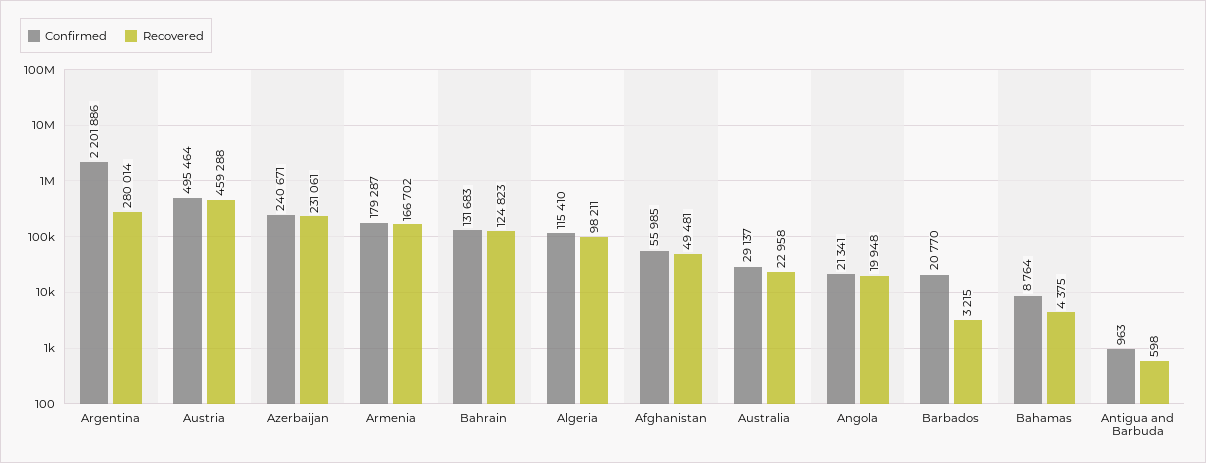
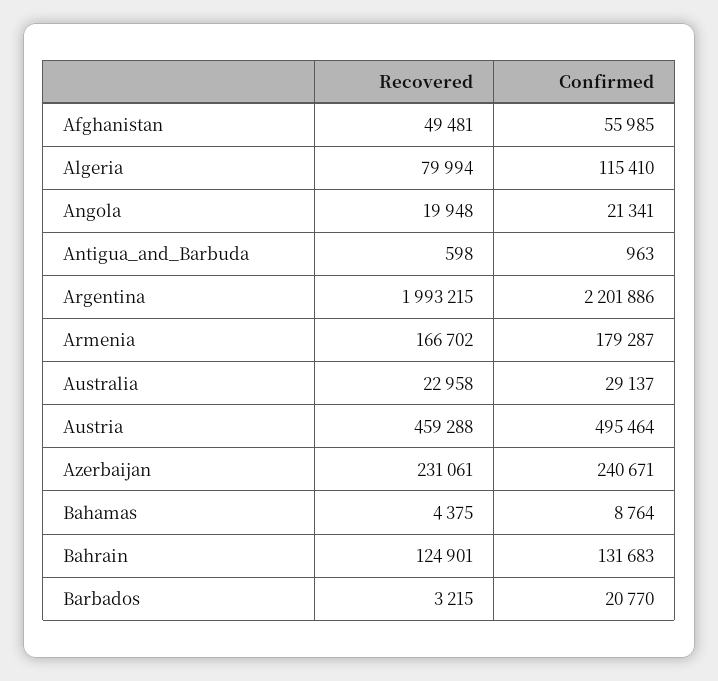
  {
    "Confirmed": {
      "Argentina": 2201886,
      "Austria": 495464,
      "Azerbaijan": 240671,
      "Armenia": 179287,
      "Bahrain": 131683,
      "Algeria": 115410,
      "Afghanistan": 55985,
      "Australia": 29137,
      "Angola": 21341,
      "Barbados": 20770,
      "Bahamas": 8764,
      "Antigua and Barbuda": 963
    },
    "Recovered": {
-     "Argentina": 280014,
+     "Argentina": 1993215,
      "Austria": 459288,
      "Azerbaijan": 231061,
      "Armenia": 166702,
-     "Bahrain": 124823,
+     "Bahrain": 124901,
-     "Algeria": 98211,
+     "Algeria": 79994,
      "Afghanistan": 49481,
      "Australia": 22958,
      "Angola": 19948,
      "Barbados": 3215,
      "Bahamas": 4375,
      "Antigua and Barbuda": 598
    }
  }

